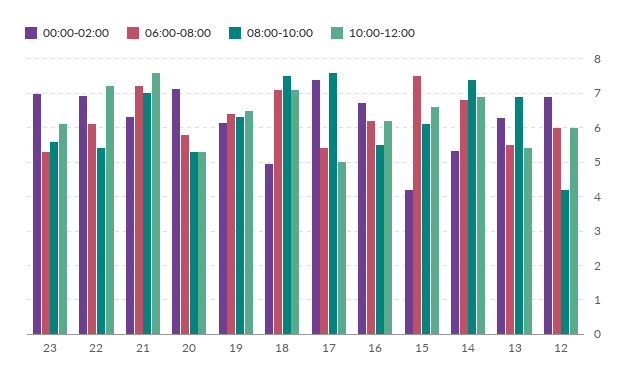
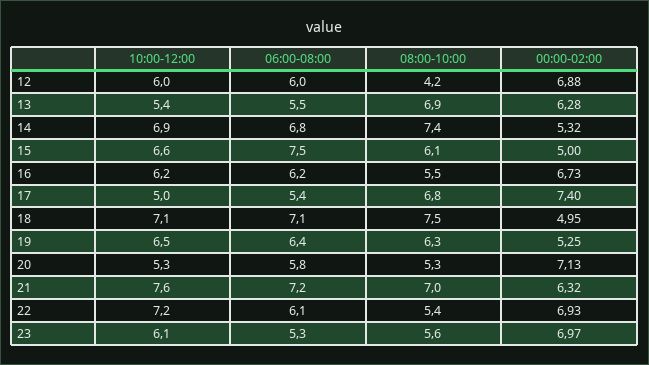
  {
    "00:00-02:00": {
      "23": 6.97,
      "22": 6.93,
      "21": 6.32,
      "20": 7.13,
-     "19": 6.2,
+     "19": 5.25,
      "18": 4.95,
      "17": 7.4,
      "16": 6.73,
-     "15": 4.2,
+     "15": 5,
      "14": 5.32,
      "13": 6.28,
      "12": 6.88
    },
    "06:00-08:00": {
      "23": 5.3,
      "22": 6.1,
      "21": 7.2,
      "20": 5.8,
      "19": 6.4,
      "18": 7.1,
      "17": 5.4,
      "16": 6.2,
      "15": 7.5,
      "14": 6.8,
      "13": 5.5,
      "12": 6
    },
    "08:00-10:00": {
      "23": 5.6,
      "22": 5.4,
      "21": 7,
      "20": 5.3,
      "19": 6.3,
      "18": 7.5,
-     "17": 7.6,
+     "17": 6.8,
      "16": 5.5,
      "15": 6.1,
      "14": 7.4,
      "13": 6.9,
      "12": 4.2
    },
    "10:00-12:00": {
      "23": 6.1,
      "22": 7.2,
      "21": 7.6,
      "20": 5.3,
      "19": 6.5,
      "18": 7.1,
      "17": 5,
      "16": 6.2,
      "15": 6.6,
      "14": 6.9,
      "13": 5.4,
      "12": 6
    }
  }

